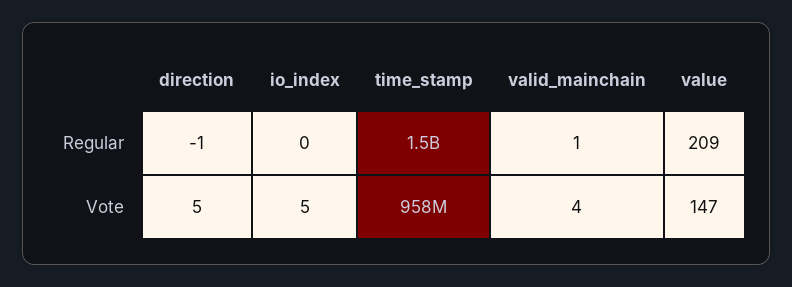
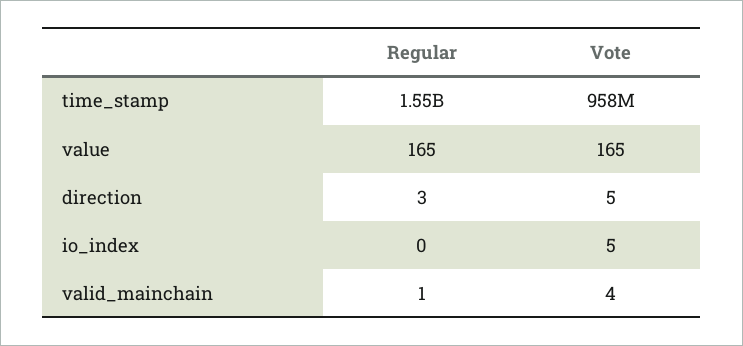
  {
    "direction": {
-     "Regular": -1,
+     "Regular": 3,
      "Vote": 5
    },
    "io_index": {
      "Regular": 0,
      "Vote": 5
    },
    "time_stamp": {
      "Regular": 1550000000,
      "Vote": 958000000
    },
    "valid_mainchain": {
      "Regular": 1,
      "Vote": 4
    },
    "value": {
-     "Regular": 209,
+     "Regular": 165,
-     "Vote": 147
+     "Vote": 165
    }
  }

